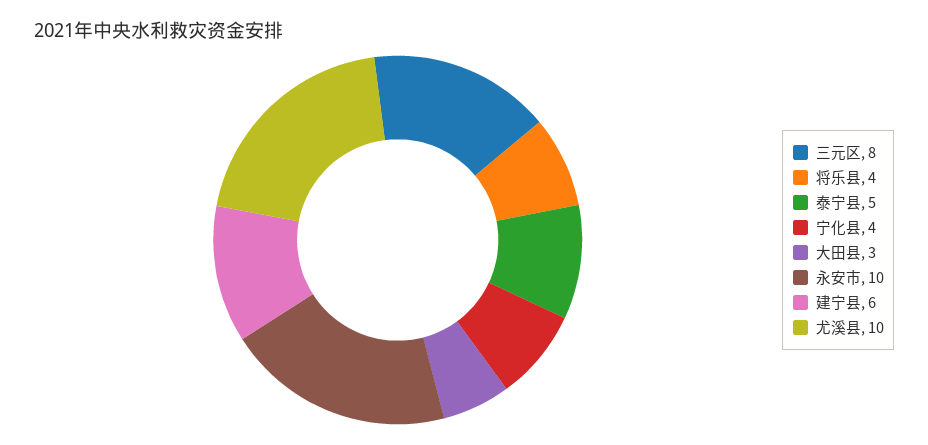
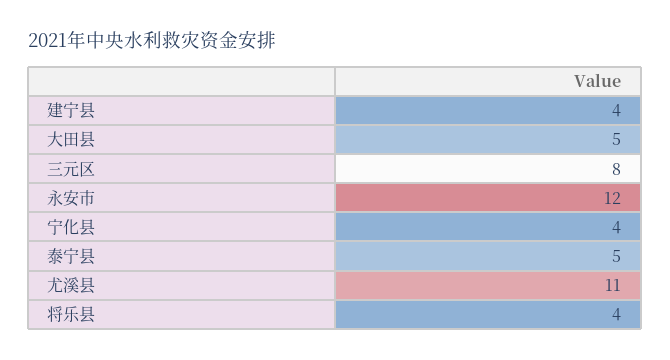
  {
    "三元区": 8,
    "将乐县": 4,
    "泰宁县": 5,
    "宁化县": 4,
-   "大田县": 3,
+   "大田县": 5,
-   "永安市": 10,
+   "永安市": 12,
-   "建宁县": 6,
+   "建宁县": 4,
-   "尤溪县": 10
+   "尤溪县": 11
  }

